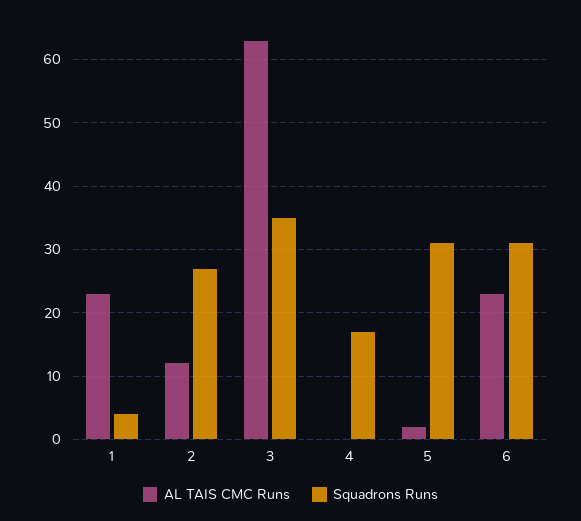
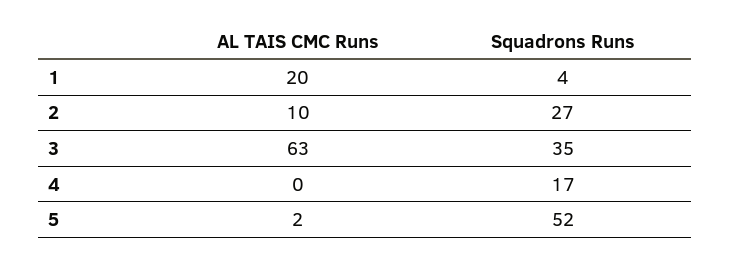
  {
    "AL TAIS CMC Runs": {
-     "1": 23,
+     "1": 20,
-     "2": 12,
+     "2": 10,
      "3": 63,
      "4": 0,
-     "5": 2,
+     "5": 2
-     "6": 23
    },
    "Squadrons Runs": {
      "1": 4,
      "2": 27,
      "3": 35,
      "4": 17,
-     "5": 31,
+     "5": 52
-     "6": 31
    }
  }

